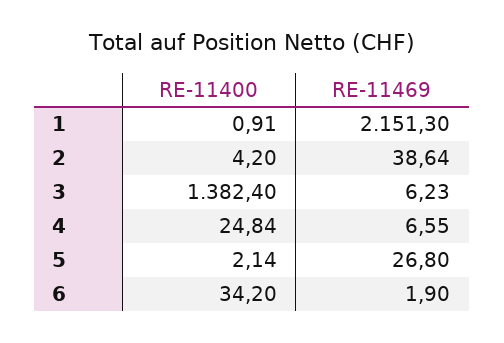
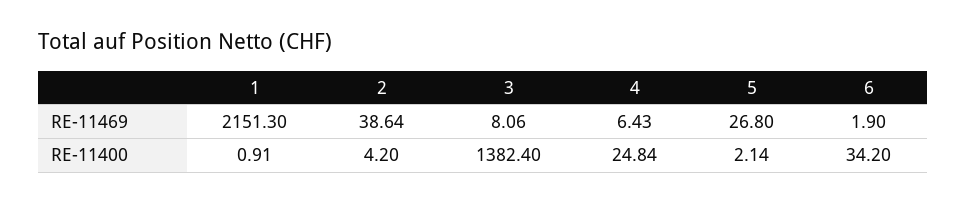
  {
    "RE-11400": {
      "1": 0.91,
      "2": 4.2,
      "3": 1382.4,
      "4": 24.84,
      "5": 2.14,
      "6": 34.2
    },
    "RE-11469": {
      "1": 2151.3,
      "2": 38.64,
-     "3": 6.23,
+     "3": 8.06,
-     "4": 6.55,
+     "4": 6.43,
      "5": 26.8,
      "6": 1.9
    }
  }

